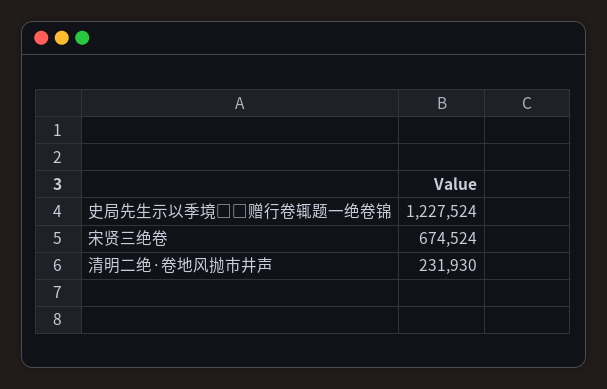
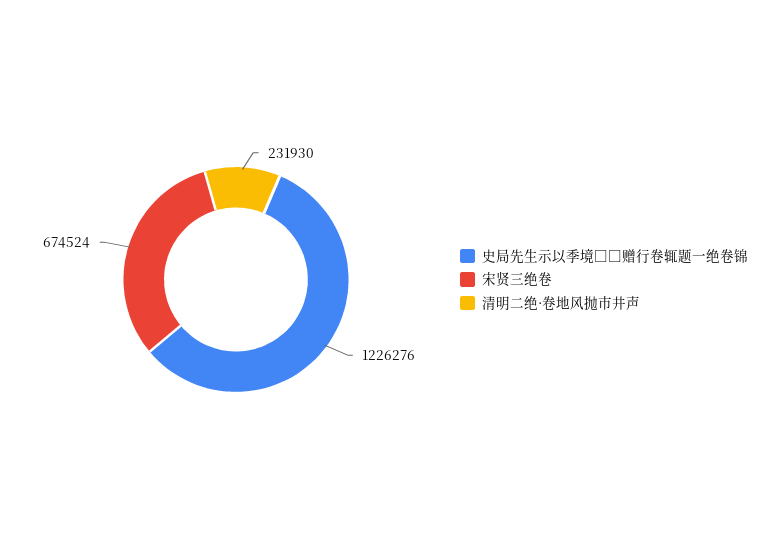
  {
-   "史局先生示以季境□□赠行卷辄题一绝卷锦": 1227524,
+   "史局先生示以季境□□赠行卷辄题一绝卷锦": 1226276,
    "宋贤三绝卷": 674524,
    "清明二绝·卷地风抛市井声": 231930
  }

